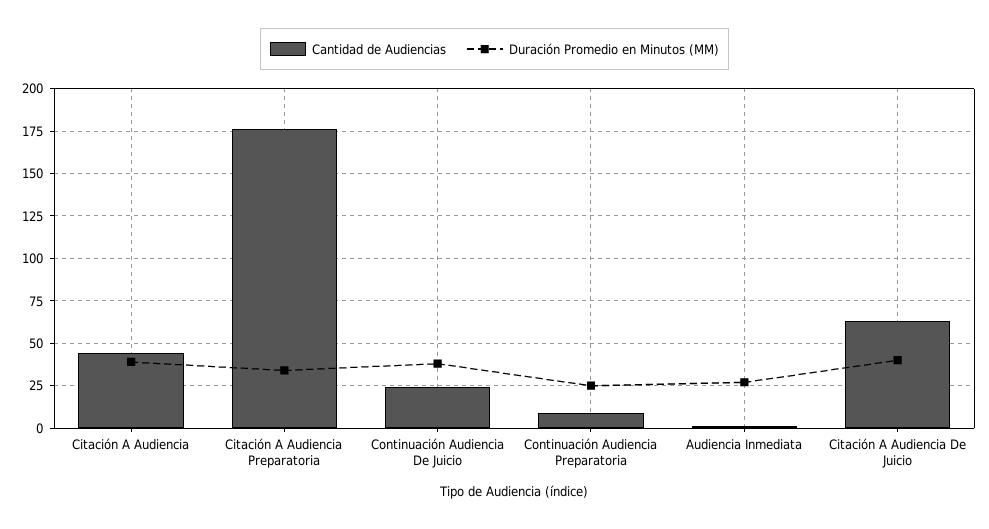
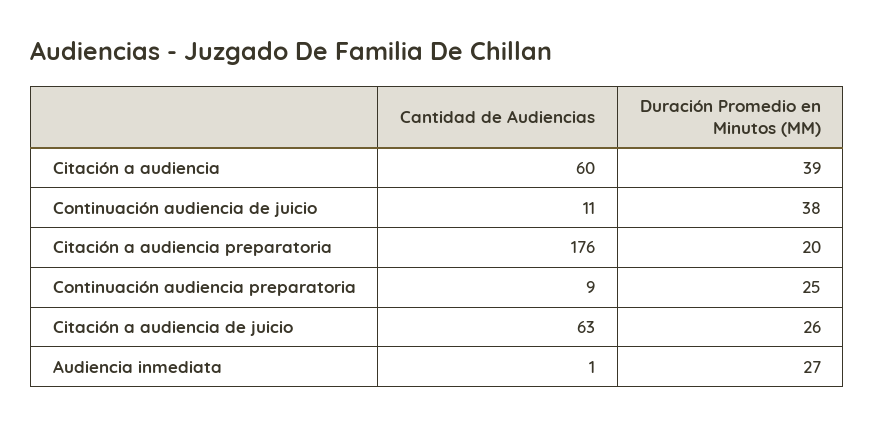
  {
    "Cantidad de Audiencias": {
-     "Citación A Audiencia": 45,
+     "Citación A Audiencia": 60,
      "Citación A Audiencia Preparatoria": 176,
-     "Continuación Audiencia De Juicio": 25,
+     "Continuación Audiencia De Juicio": 11,
      "Continuación Audiencia Preparatoria": 9,
      "Audiencia Inmediata": 1,
      "Citación A Audiencia De Juicio": 63
    },
    "Duración Promedio en Minutos (MM)": {
      "Citación A Audiencia": 39,
-     "Citación A Audiencia Preparatoria": 35,
+     "Citación A Audiencia Preparatoria": 20,
      "Continuación Audiencia De Juicio": 38,
      "Continuación Audiencia Preparatoria": 25,
      "Audiencia Inmediata": 27,
-     "Citación A Audiencia De Juicio": 40
+     "Citación A Audiencia De Juicio": 26
    }
  }

